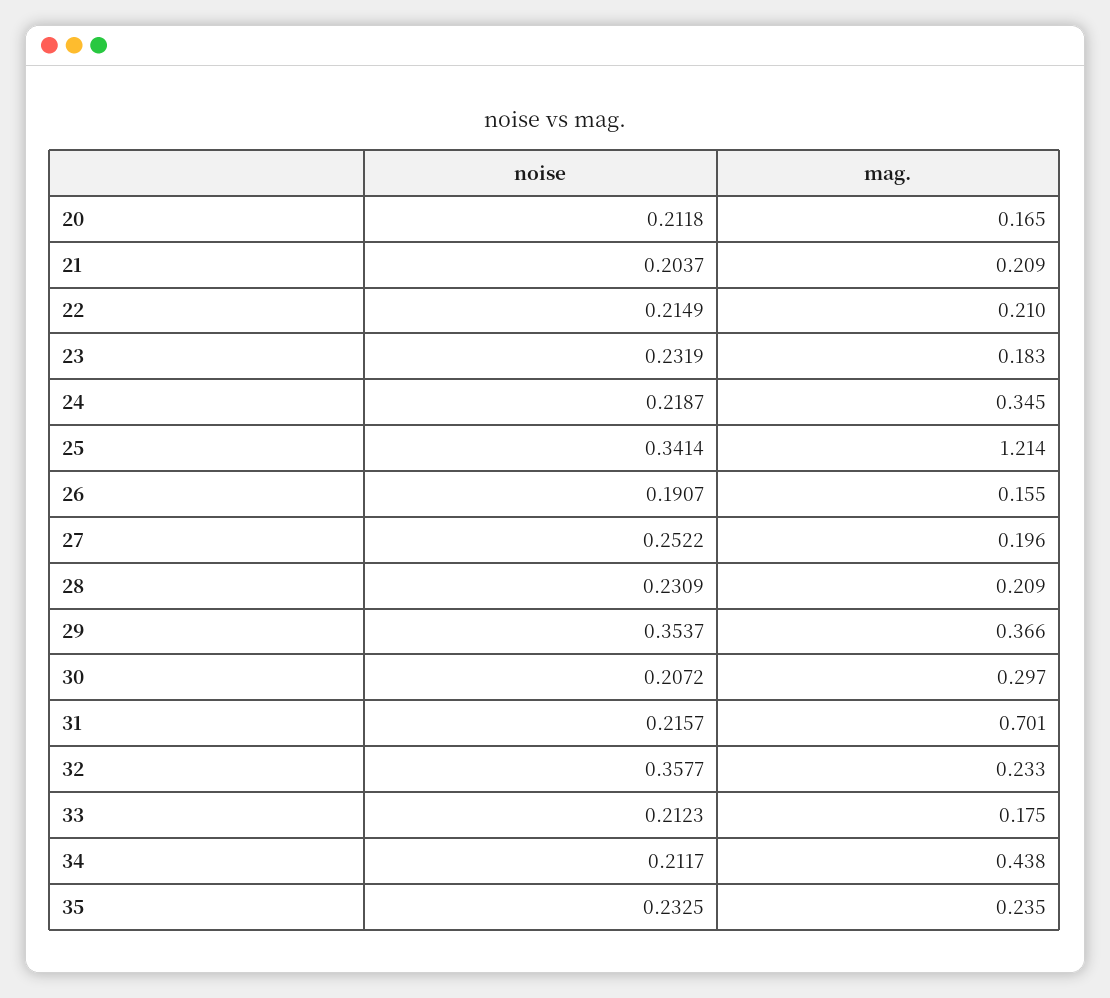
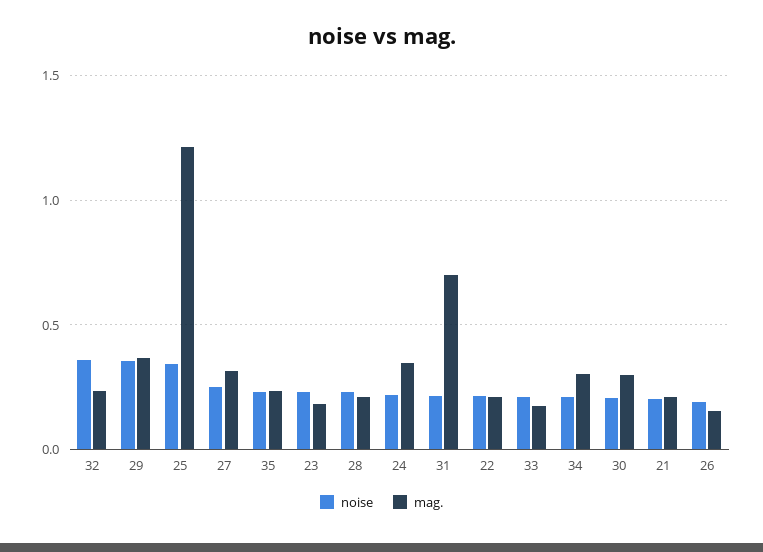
  {
    "noise": {
-     "20": 0.2118,
      "21": 0.2037,
      "22": 0.2149,
      "23": 0.2319,
      "24": 0.2187,
      "25": 0.3414,
      "26": 0.1907,
      "27": 0.2522,
      "28": 0.2309,
      "29": 0.3537,
      "30": 0.2072,
      "31": 0.2157,
      "32": 0.3577,
      "33": 0.2123,
      "34": 0.2117,
      "35": 0.2325
    },
    "mag.": {
-     "20": 0.165,
      "21": 0.209,
      "22": 0.21,
      "23": 0.183,
      "24": 0.345,
      "25": 1.214,
      "26": 0.155,
-     "27": 0.196,
+     "27": 0.3,
      "28": 0.209,
      "29": 0.366,
      "30": 0.297,
      "31": 0.701,
      "32": 0.233,
      "33": 0.175,
-     "34": 0.438,
+     "34": 0.3,
      "35": 0.235
    }
  }

